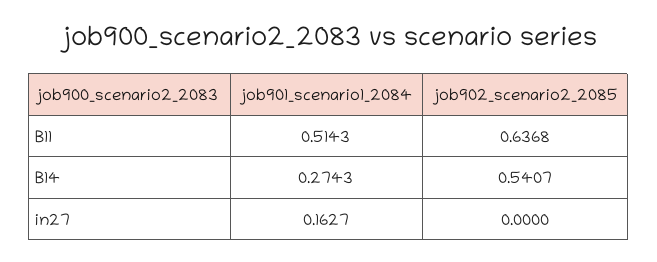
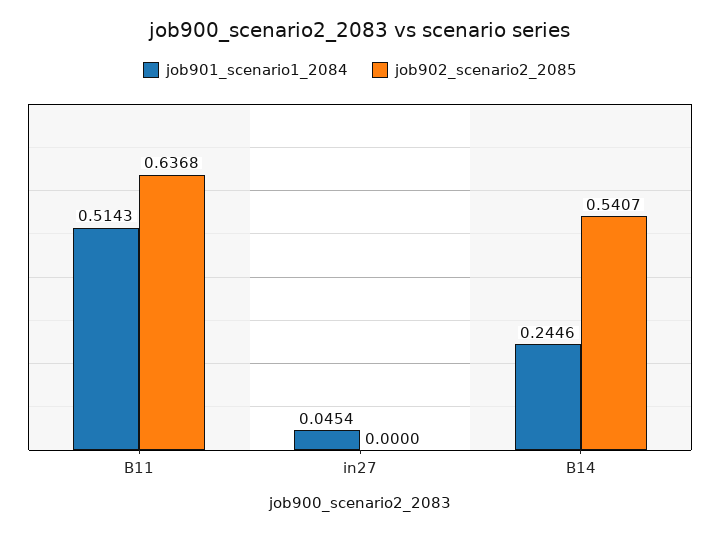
  {
    "job901_scenario1_2084": {
      "B11": 0.5143,
-     "B14": 0.2743,
+     "B14": 0.2446,
-     "in27": 0.1627
+     "in27": 0.0454
    },
    "job902_scenario2_2085": {
      "B11": 0.6368,
      "B14": 0.5407,
      "in27": 0
    }
  }

